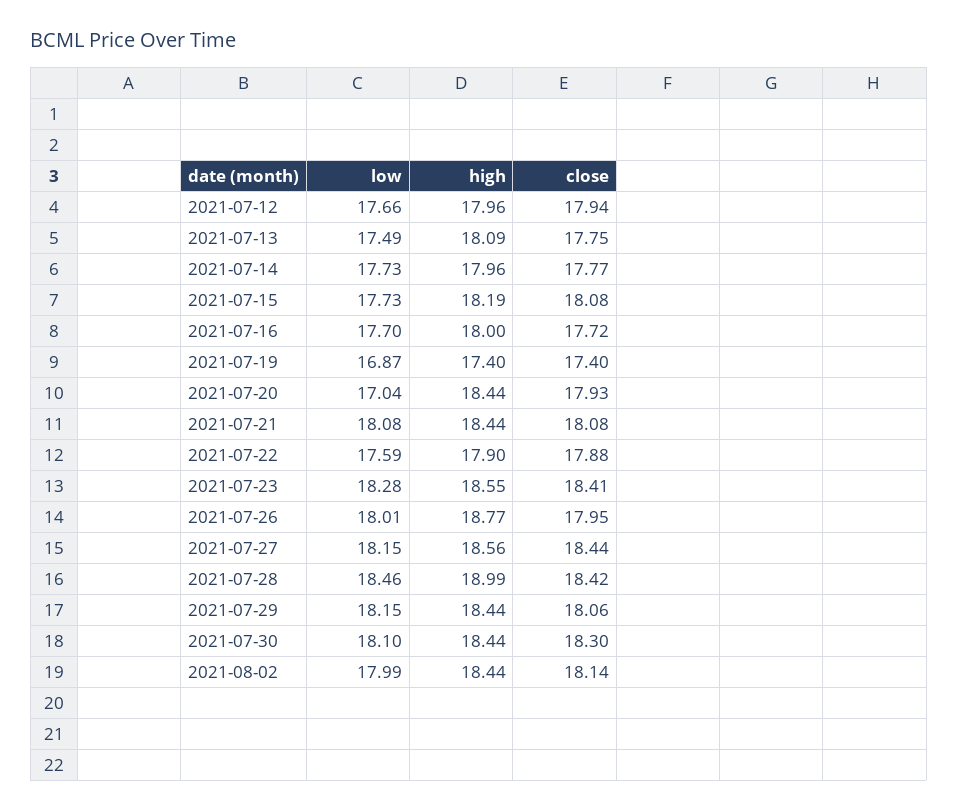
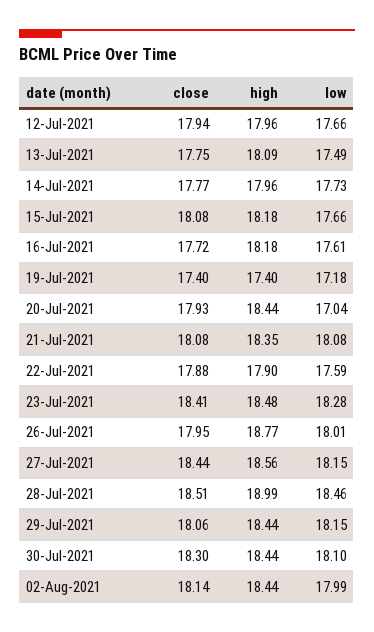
  {
    "low": {
      "2021-07-12": 17.66,
      "2021-07-13": 17.49,
      "2021-07-14": 17.73,
-     "2021-07-15": 17.73,
+     "2021-07-15": 17.66,
-     "2021-07-16": 17.7,
+     "2021-07-16": 17.61,
-     "2021-07-19": 16.87,
+     "2021-07-19": 17.18,
      "2021-07-20": 17.04,
      "2021-07-21": 18.08,
      "2021-07-22": 17.59,
      "2021-07-23": 18.28,
      "2021-07-26": 18.01,
      "2021-07-27": 18.15,
      "2021-07-28": 18.46,
      "2021-07-29": 18.15,
      "2021-07-30": 18.1,
      "2021-08-02": 17.99
    },
    "high": {
      "2021-07-12": 17.96,
      "2021-07-13": 18.09,
      "2021-07-14": 17.96,
-     "2021-07-15": 18.19,
+     "2021-07-15": 18.18,
-     "2021-07-16": 18,
+     "2021-07-16": 18.18,
      "2021-07-19": 17.4,
      "2021-07-20": 18.44,
-     "2021-07-21": 18.44,
+     "2021-07-21": 18.35,
      "2021-07-22": 17.9,
-     "2021-07-23": 18.55,
+     "2021-07-23": 18.48,
      "2021-07-26": 18.77,
      "2021-07-27": 18.56,
      "2021-07-28": 18.99,
      "2021-07-29": 18.44,
      "2021-07-30": 18.44,
      "2021-08-02": 18.44
    },
    "close": {
      "2021-07-12": 17.94,
      "2021-07-13": 17.75,
      "2021-07-14": 17.77,
      "2021-07-15": 18.08,
      "2021-07-16": 17.72,
      "2021-07-19": 17.4,
      "2021-07-20": 17.93,
      "2021-07-21": 18.08,
      "2021-07-22": 17.88,
      "2021-07-23": 18.41,
      "2021-07-26": 17.95,
      "2021-07-27": 18.44,
-     "2021-07-28": 18.42,
+     "2021-07-28": 18.51,
      "2021-07-29": 18.06,
      "2021-07-30": 18.3,
      "2021-08-02": 18.14
    }
  }

